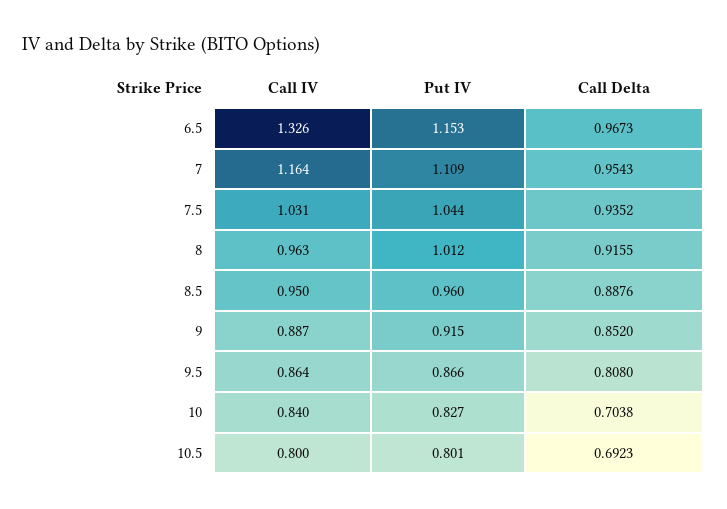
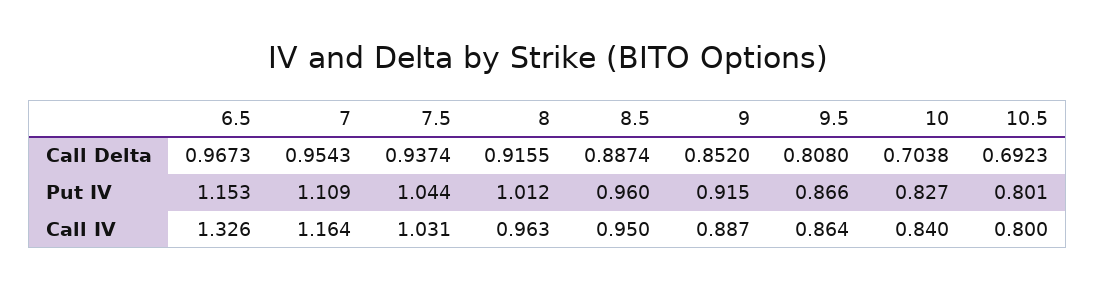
  {
    "Call IV": {
      "6.5": 1.326,
      "7": 1.164,
      "7.5": 1.031,
      "8": 0.963,
      "8.5": 0.95,
      "9": 0.887,
      "9.5": 0.864,
      "10": 0.84,
      "10.5": 0.8
    },
    "Put IV": {
      "6.5": 1.153,
      "7": 1.109,
      "7.5": 1.044,
      "8": 1.012,
      "8.5": 0.96,
      "9": 0.915,
      "9.5": 0.866,
      "10": 0.827,
      "10.5": 0.801
    },
    "Call Delta": {
      "6.5": 0.9673,
      "7": 0.9543,
-     "7.5": 0.9352,
+     "7.5": 0.9374,
      "8": 0.9155,
-     "8.5": 0.8876,
+     "8.5": 0.8874,
      "9": 0.852,
      "9.5": 0.808,
      "10": 0.7038,
      "10.5": 0.6923
    }
  }

